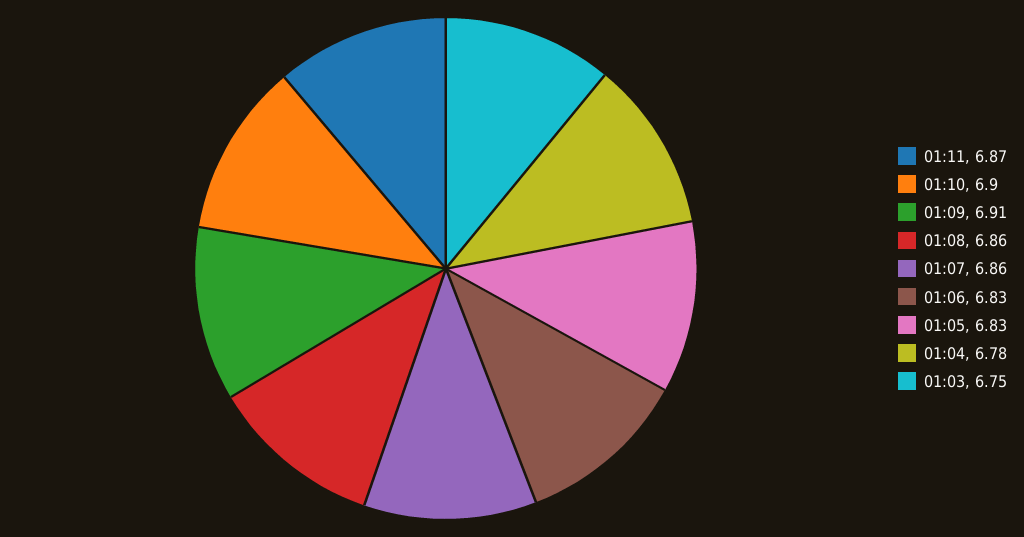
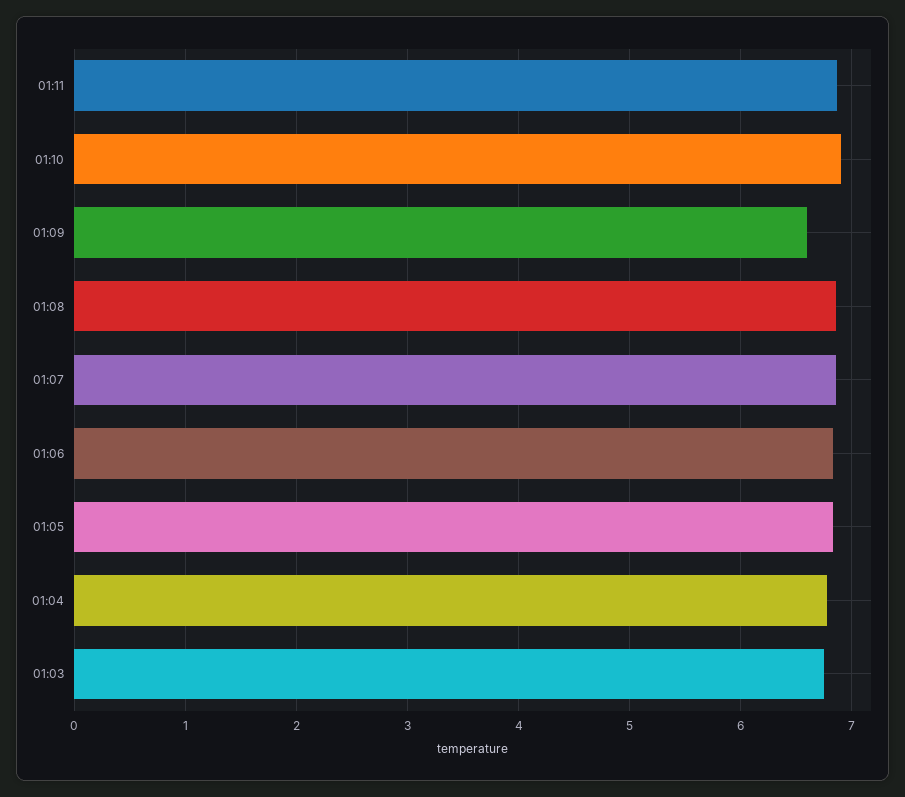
  {
    "01:11": 6.87,
    "01:10": 6.9,
-   "01:09": 6.91,
+   "01:09": 6.6,
    "01:08": 6.86,
    "01:07": 6.86,
    "01:06": 6.83,
    "01:05": 6.83,
    "01:04": 6.78,
    "01:03": 6.75
  }

